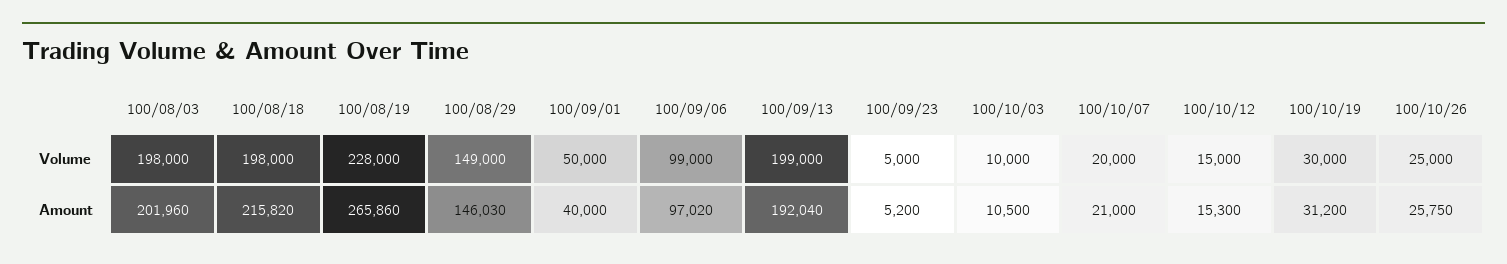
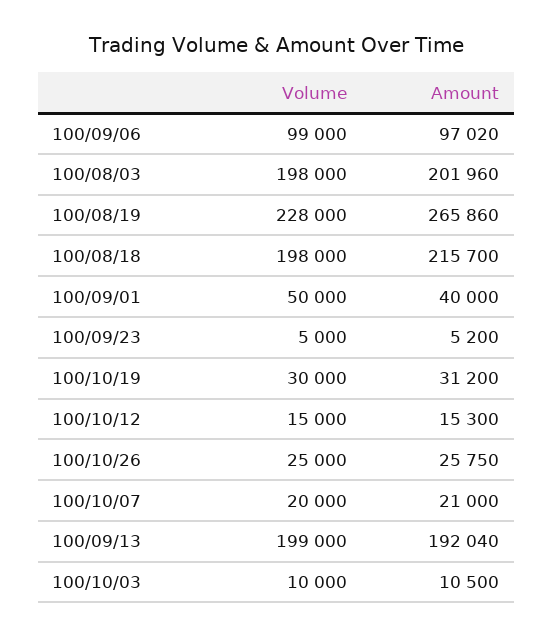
  {
    "100/08/03": {
      "Volume": 198000,
      "Amount": 201960
    },
    "100/08/18": {
      "Volume": 198000,
-     "Amount": 215820
+     "Amount": 215700
    },
    "100/08/19": {
      "Volume": 228000,
      "Amount": 265860
    },
-   "100/08/29": {
-     "Volume": 149000,
-     "Amount": 146030
-   },
    "100/09/01": {
      "Volume": 50000,
      "Amount": 40000
    },
    "100/09/06": {
      "Volume": 99000,
      "Amount": 97020
    },
    "100/09/13": {
      "Volume": 199000,
      "Amount": 192040
    },
    "100/09/23": {
      "Volume": 5000,
      "Amount": 5200
    },
    "100/10/03": {
      "Volume": 10000,
      "Amount": 10500
    },
    "100/10/07": {
      "Volume": 20000,
      "Amount": 21000
    },
    "100/10/12": {
      "Volume": 15000,
      "Amount": 15300
    },
    "100/10/19": {
      "Volume": 30000,
      "Amount": 31200
    },
    "100/10/26": {
      "Volume": 25000,
      "Amount": 25750
    }
  }

